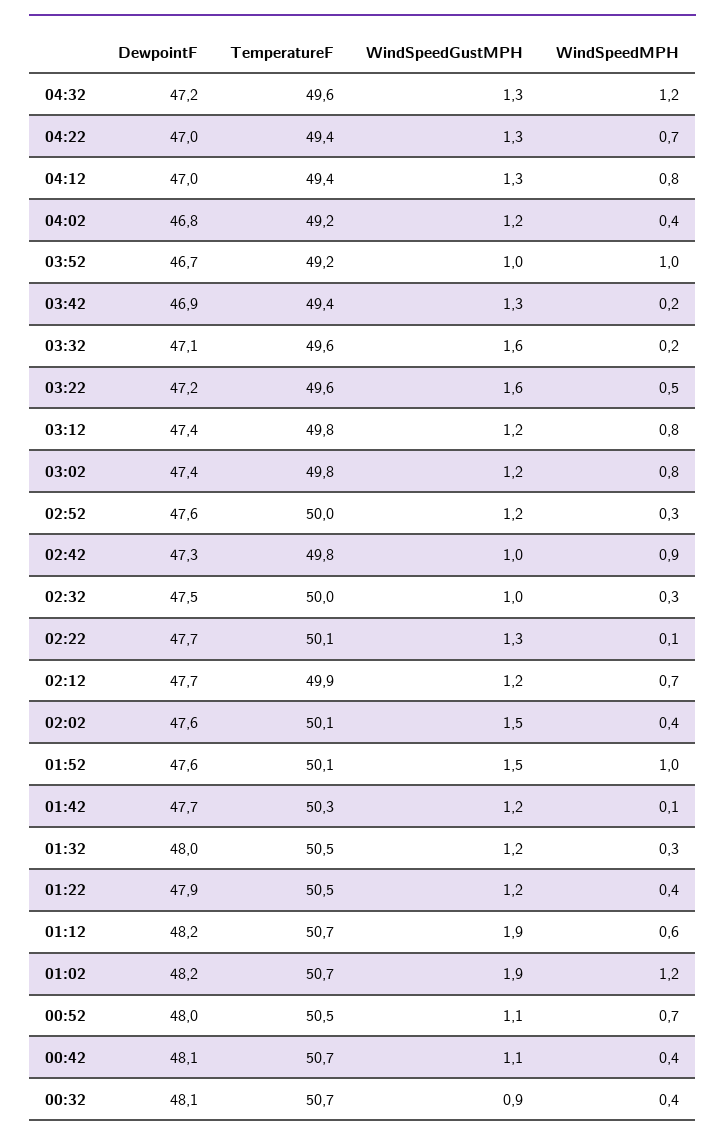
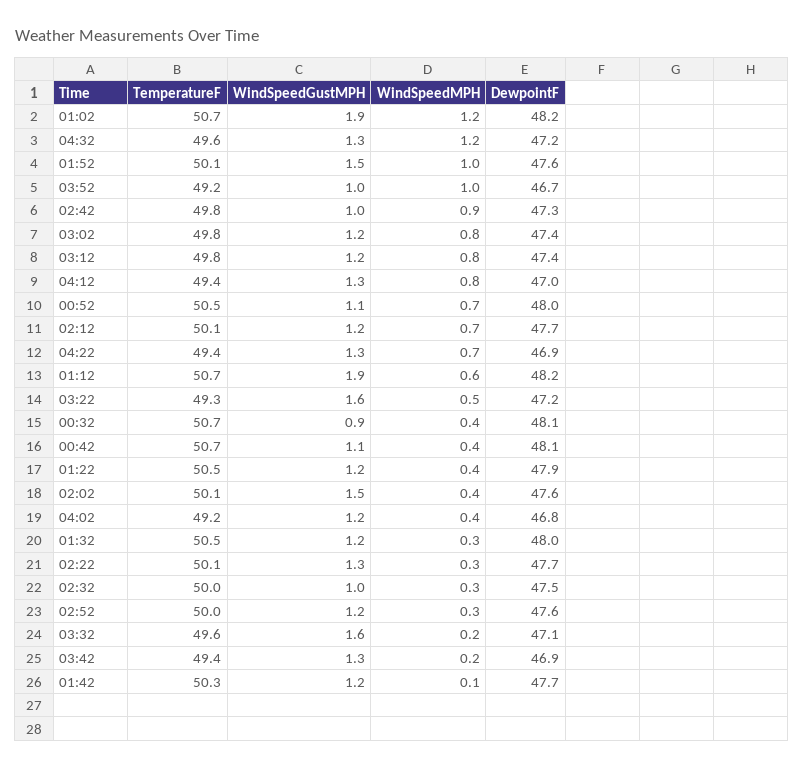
  {
    "DewpointF": {
      "04:32": 47.2,
-     "04:22": 47,
+     "04:22": 46.9,
      "04:12": 47,
      "04:02": 46.8,
      "03:52": 46.7,
      "03:42": 46.9,
      "03:32": 47.1,
      "03:22": 47.2,
      "03:12": 47.4,
      "03:02": 47.4,
      "02:52": 47.6,
      "02:42": 47.3,
      "02:32": 47.5,
      "02:22": 47.7,
      "02:12": 47.7,
      "02:02": 47.6,
      "01:52": 47.6,
      "01:42": 47.7,
      "01:32": 48,
      "01:22": 47.9,
      "01:12": 48.2,
      "01:02": 48.2,
      "00:52": 48,
      "00:42": 48.1,
      "00:32": 48.1
    },
    "TemperatureF": {
      "04:32": 49.6,
      "04:22": 49.4,
      "04:12": 49.4,
      "04:02": 49.2,
      "03:52": 49.2,
      "03:42": 49.4,
      "03:32": 49.6,
-     "03:22": 49.6,
+     "03:22": 49.3,
      "03:12": 49.8,
      "03:02": 49.8,
      "02:52": 50,
      "02:42": 49.8,
      "02:32": 50,
      "02:22": 50.1,
-     "02:12": 49.9,
+     "02:12": 50.1,
      "02:02": 50.1,
      "01:52": 50.1,
      "01:42": 50.3,
      "01:32": 50.5,
      "01:22": 50.5,
      "01:12": 50.7,
      "01:02": 50.7,
      "00:52": 50.5,
      "00:42": 50.7,
      "00:32": 50.7
    },
    "WindSpeedGustMPH": {
      "04:32": 1.3,
      "04:22": 1.3,
      "04:12": 1.3,
      "04:02": 1.2,
      "03:52": 1,
      "03:42": 1.3,
      "03:32": 1.6,
      "03:22": 1.6,
      "03:12": 1.2,
      "03:02": 1.2,
      "02:52": 1.2,
      "02:42": 1,
      "02:32": 1,
      "02:22": 1.3,
      "02:12": 1.2,
      "02:02": 1.5,
      "01:52": 1.5,
      "01:42": 1.2,
      "01:32": 1.2,
      "01:22": 1.2,
      "01:12": 1.9,
      "01:02": 1.9,
      "00:52": 1.1,
      "00:42": 1.1,
      "00:32": 0.9
    },
    "WindSpeedMPH": {
      "04:32": 1.2,
      "04:22": 0.7,
      "04:12": 0.8,
      "04:02": 0.4,
      "03:52": 1,
      "03:42": 0.2,
      "03:32": 0.2,
      "03:22": 0.5,
      "03:12": 0.8,
      "03:02": 0.8,
      "02:52": 0.3,
      "02:42": 0.9,
      "02:32": 0.3,
-     "02:22": 0.1,
+     "02:22": 0.3,
      "02:12": 0.7,
      "02:02": 0.4,
      "01:52": 1,
      "01:42": 0.1,
      "01:32": 0.3,
      "01:22": 0.4,
      "01:12": 0.6,
      "01:02": 1.2,
      "00:52": 0.7,
      "00:42": 0.4,
      "00:32": 0.4
    }
  }

